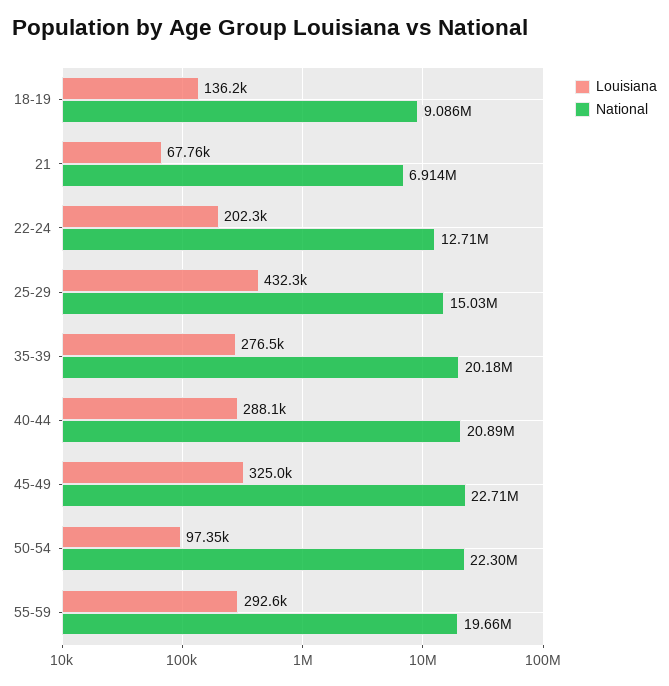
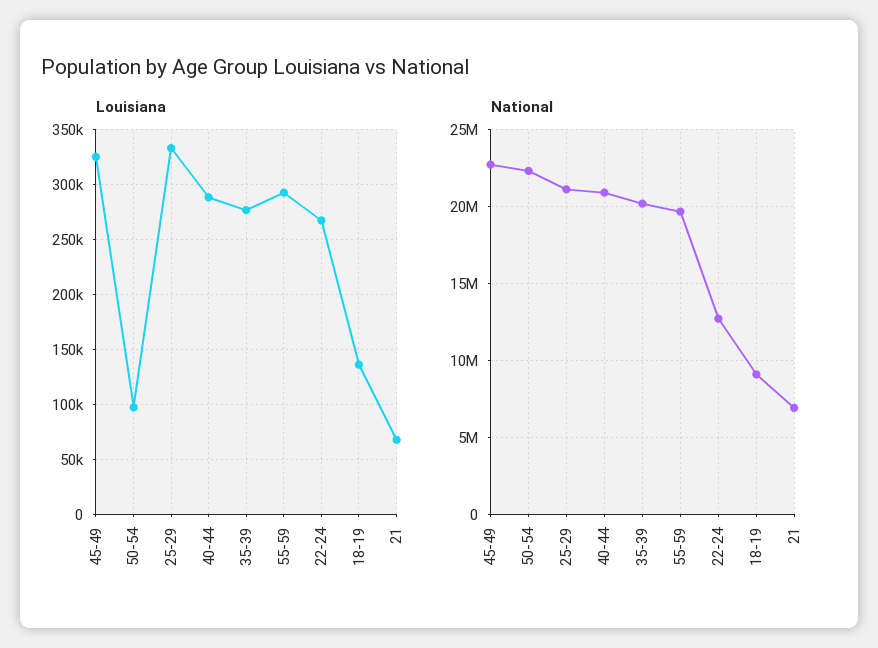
  {
    "Louisiana": {
      "18-19": 136200,
      "21": 67760,
-     "22-24": 202300,
+     "22-24": 270000,
-     "25-29": 432300,
+     "25-29": 330000,
      "35-39": 276500,
      "40-44": 288100,
      "45-49": 325000,
      "50-54": 97350,
      "55-59": 292600
    },
    "National": {
      "18-19": 9086000,
      "21": 6914000,
      "22-24": 12710000,
-     "25-29": 15030000,
+     "25-29": 21000000,
      "35-39": 20180000,
      "40-44": 20890000,
      "45-49": 22710000,
      "50-54": 22300000,
      "55-59": 19660000
    }
  }

